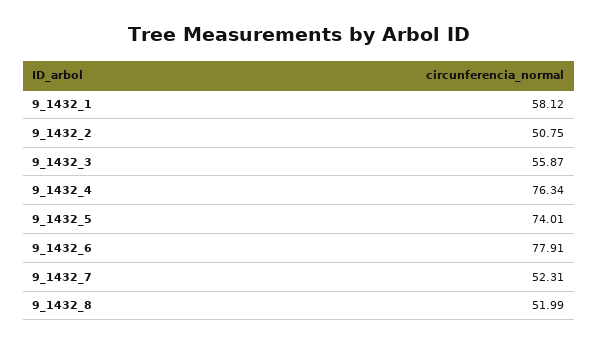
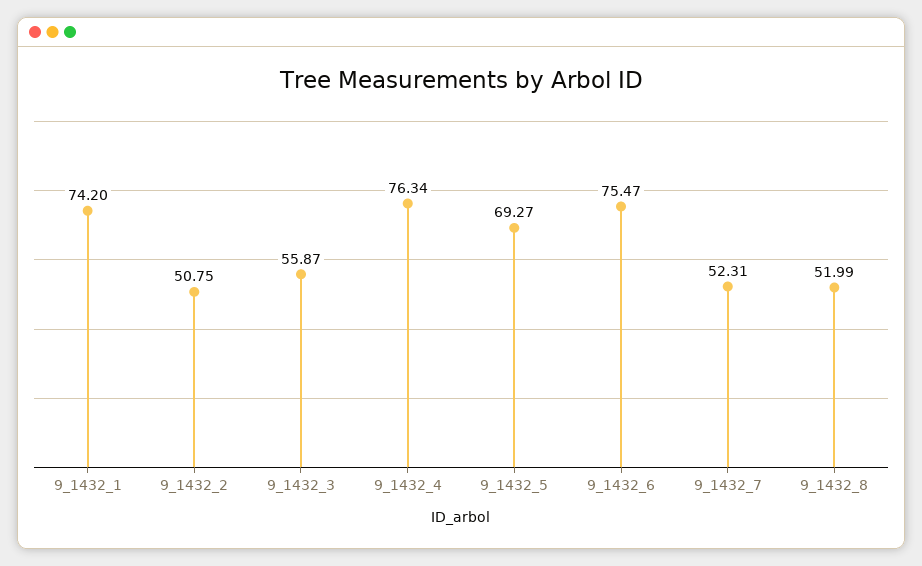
  {
-   "9_1432_1": 58.12,
+   "9_1432_1": 74.2,
    "9_1432_2": 50.75,
    "9_1432_3": 55.87,
    "9_1432_4": 76.34,
-   "9_1432_5": 74.01,
+   "9_1432_5": 69.27,
-   "9_1432_6": 77.91,
+   "9_1432_6": 75.47,
    "9_1432_7": 52.31,
    "9_1432_8": 51.99
  }

